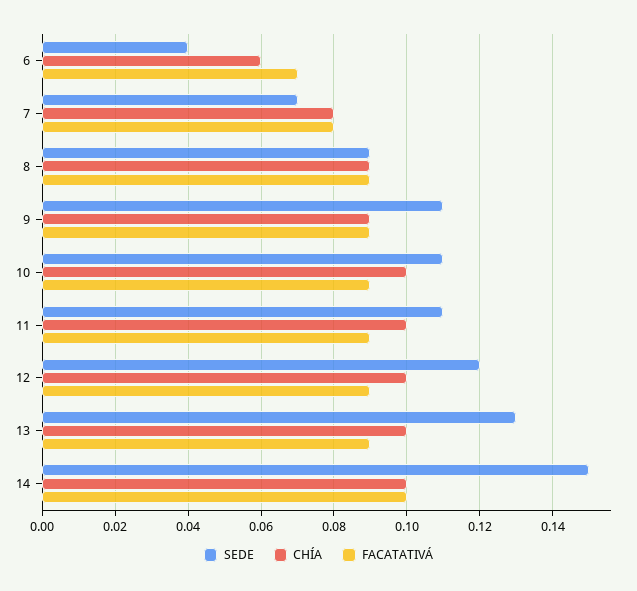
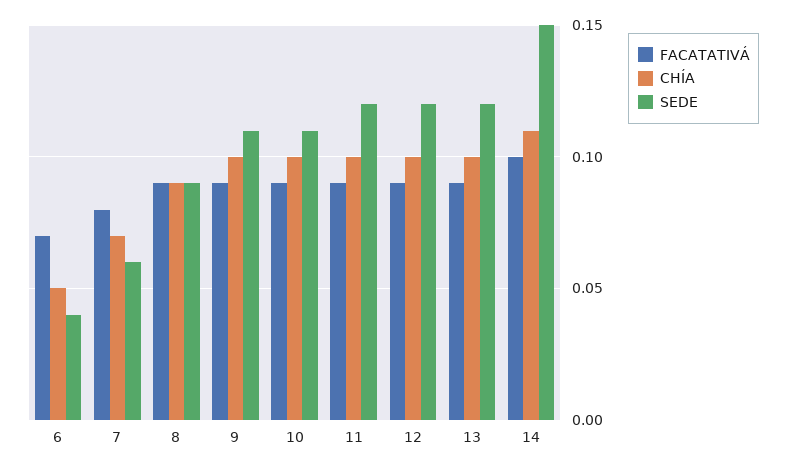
  {
    "SEDE": {
      "6": 0.04,
-     "7": 0.07,
+     "7": 0.06,
      "8": 0.09,
      "9": 0.11,
      "10": 0.11,
-     "11": 0.11,
+     "11": 0.12,
      "12": 0.12,
-     "13": 0.13,
+     "13": 0.12,
      "14": 0.15
    },
    "CHÍA": {
-     "6": 0.06,
+     "6": 0.05,
-     "7": 0.08,
+     "7": 0.07,
      "8": 0.09,
-     "9": 0.09,
+     "9": 0.1,
      "10": 0.1,
      "11": 0.1,
      "12": 0.1,
      "13": 0.1,
-     "14": 0.1
+     "14": 0.11
    },
    "FACATATIVÁ": {
      "6": 0.07,
      "7": 0.08,
      "8": 0.09,
      "9": 0.09,
      "10": 0.09,
      "11": 0.09,
      "12": 0.09,
      "13": 0.09,
      "14": 0.1
    }
  }

